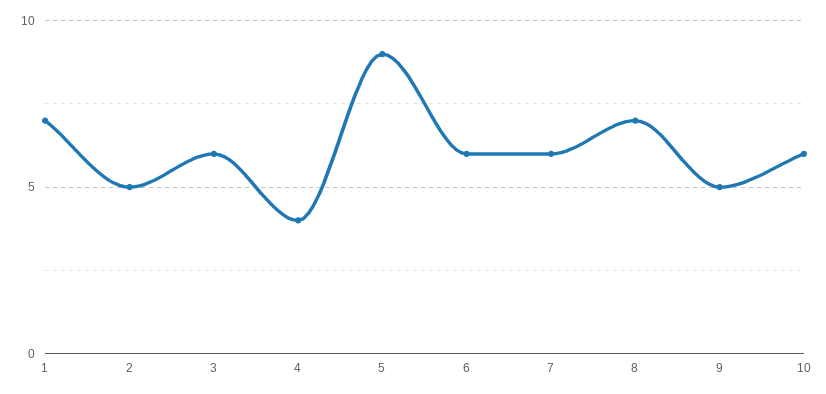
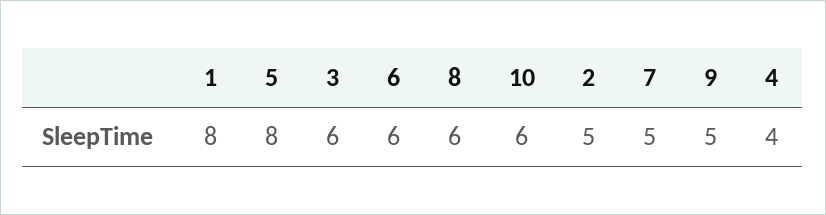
  {
-   "1": 7,
+   "1": 8,
    "2": 5,
    "3": 6,
    "4": 4,
-   "5": 9,
+   "5": 8,
    "6": 6,
-   "7": 6,
+   "7": 5,
-   "8": 7,
+   "8": 6,
    "9": 5,
    "10": 6
  }

